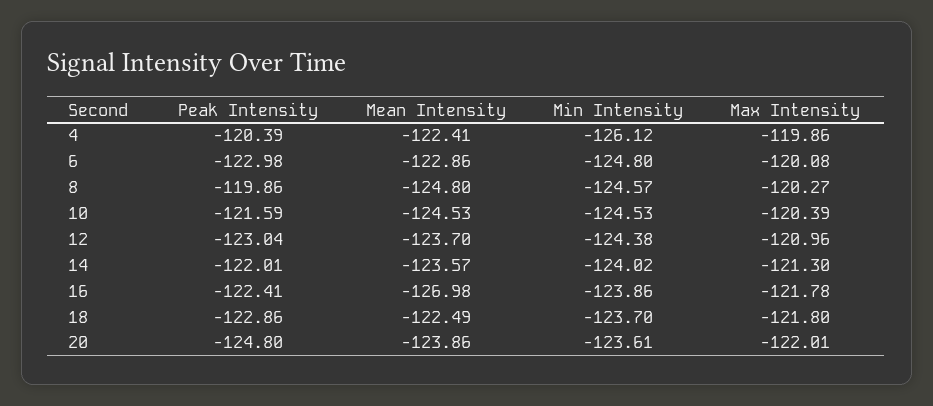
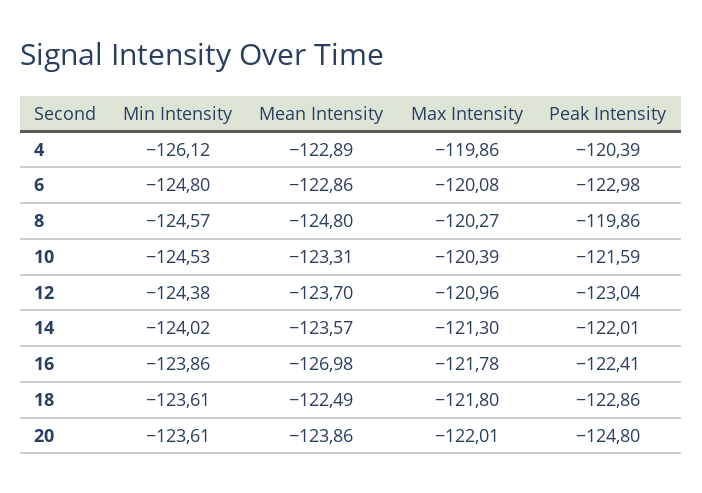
  {
    "Peak Intensity": {
      "4": -120.39,
      "6": -122.98,
      "8": -119.86,
      "10": -121.59,
      "12": -123.04,
      "14": -122.01,
      "16": -122.41,
      "18": -122.86,
      "20": -124.8
    },
    "Mean Intensity": {
-     "4": -122.41,
+     "4": -122.89,
      "6": -122.86,
      "8": -124.8,
-     "10": -124.53,
+     "10": -123.31,
      "12": -123.7,
      "14": -123.57,
      "16": -126.98,
      "18": -122.49,
      "20": -123.86
    },
    "Min Intensity": {
      "4": -126.12,
      "6": -124.8,
      "8": -124.57,
      "10": -124.53,
      "12": -124.38,
      "14": -124.02,
      "16": -123.86,
-     "18": -123.7,
+     "18": -123.61,
      "20": -123.61
    },
    "Max Intensity": {
      "4": -119.86,
      "6": -120.08,
      "8": -120.27,
      "10": -120.39,
      "12": -120.96,
      "14": -121.3,
      "16": -121.78,
      "18": -121.8,
      "20": -122.01
    }
  }

